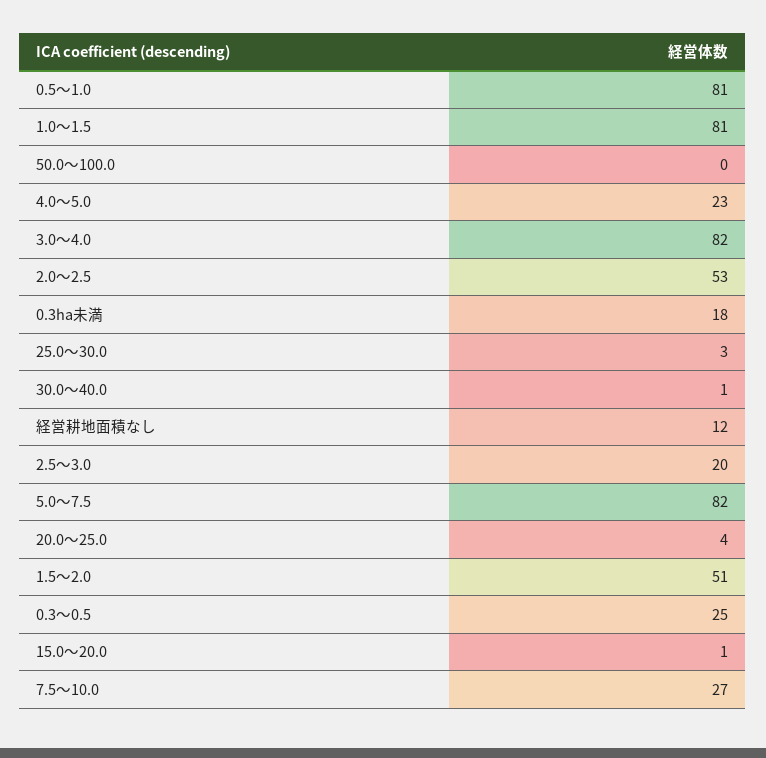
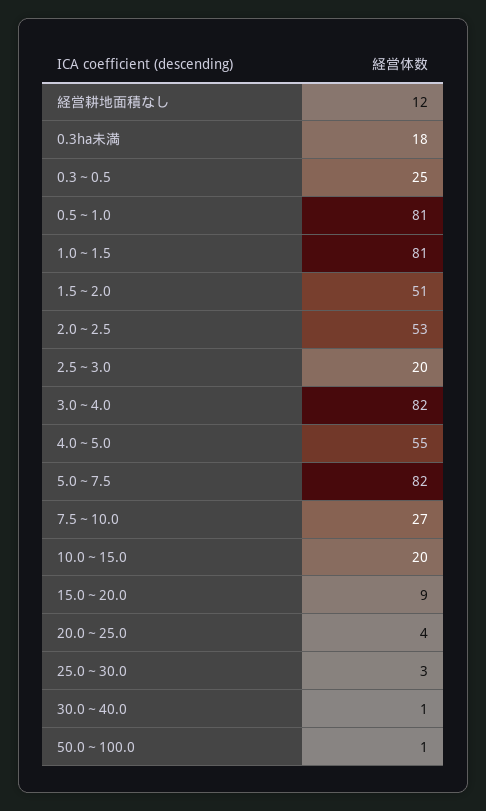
  {
    "0.5～1.0": 81,
    "1.0～1.5": 81,
-   "50.0～100.0": 0,
+   "50.0～100.0": 1,
-   "4.0～5.0": 23,
+   "4.0～5.0": 55,
    "3.0～4.0": 82,
    "2.0～2.5": 53,
    "0.3ha未満": 18,
    "25.0～30.0": 3,
    "30.0～40.0": 1,
    "経営耕地面積なし": 12,
    "2.5～3.0": 20,
    "5.0～7.5": 82,
    "20.0～25.0": 4,
    "1.5～2.0": 51,
    "0.3～0.5": 25,
-   "15.0～20.0": 1,
+   "15.0～20.0": 9,
-   "7.5～10.0": 27
+   "7.5～10.0": 27,
+   "10.0～15.0": 20
  }

